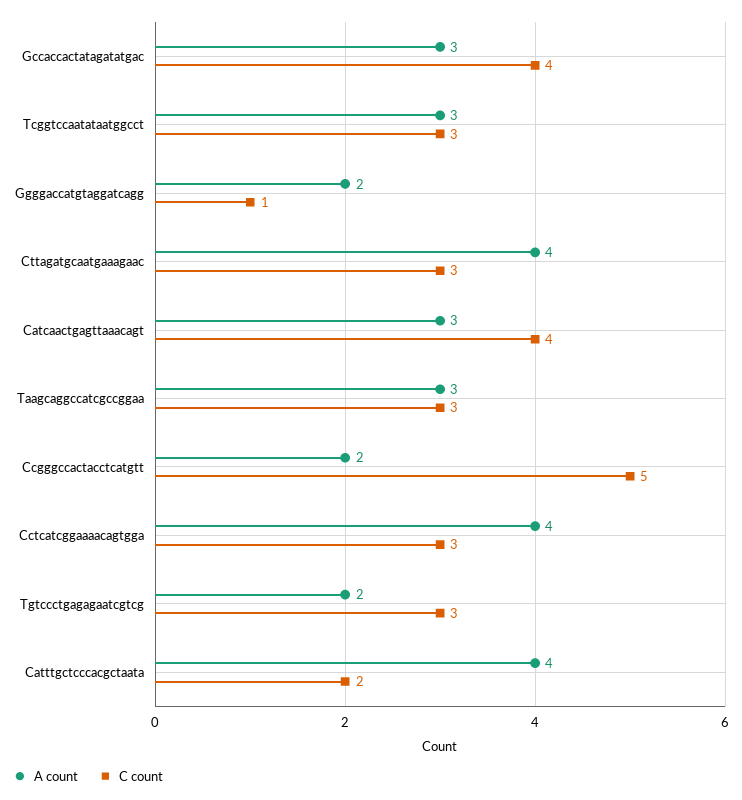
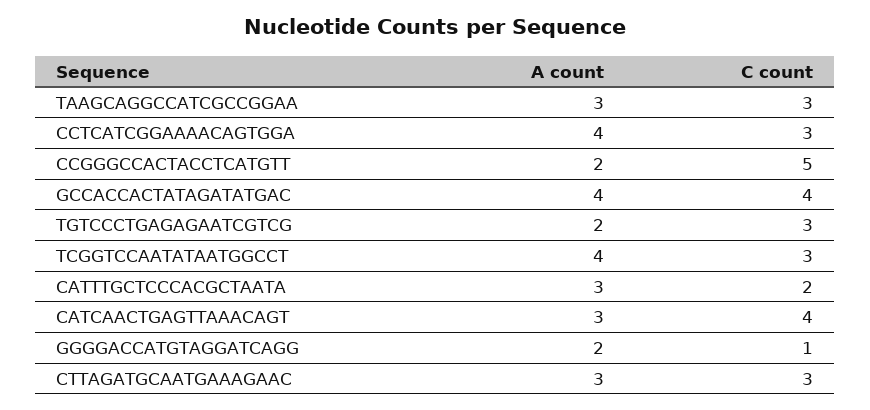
  {
    "A count": {
-     "Gccaccactatagatatgac": 3,
+     "Gccaccactatagatatgac": 4,
-     "Tcggtccaatataatggcct": 3,
+     "Tcggtccaatataatggcct": 4,
      "Ggggaccatgtaggatcagg": 2,
-     "Cttagatgcaatgaaagaac": 4,
+     "Cttagatgcaatgaaagaac": 3,
      "Catcaactgagttaaacagt": 3,
      "Taagcaggccatcgccggaa": 3,
      "Ccgggccactacctcatgtt": 2,
      "Cctcatcggaaaacagtgga": 4,
      "Tgtccctgagagaatcgtcg": 2,
-     "Catttgctcccacgctaata": 4
+     "Catttgctcccacgctaata": 3
    },
    "C count": {
      "Gccaccactatagatatgac": 4,
      "Tcggtccaatataatggcct": 3,
      "Ggggaccatgtaggatcagg": 1,
      "Cttagatgcaatgaaagaac": 3,
      "Catcaactgagttaaacagt": 4,
      "Taagcaggccatcgccggaa": 3,
      "Ccgggccactacctcatgtt": 5,
      "Cctcatcggaaaacagtgga": 3,
      "Tgtccctgagagaatcgtcg": 3,
      "Catttgctcccacgctaata": 2
    }
  }

